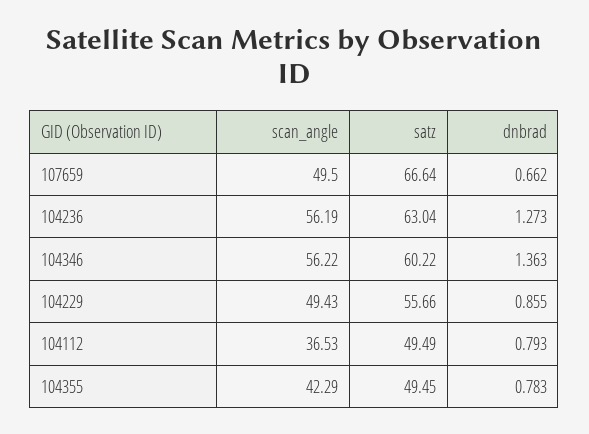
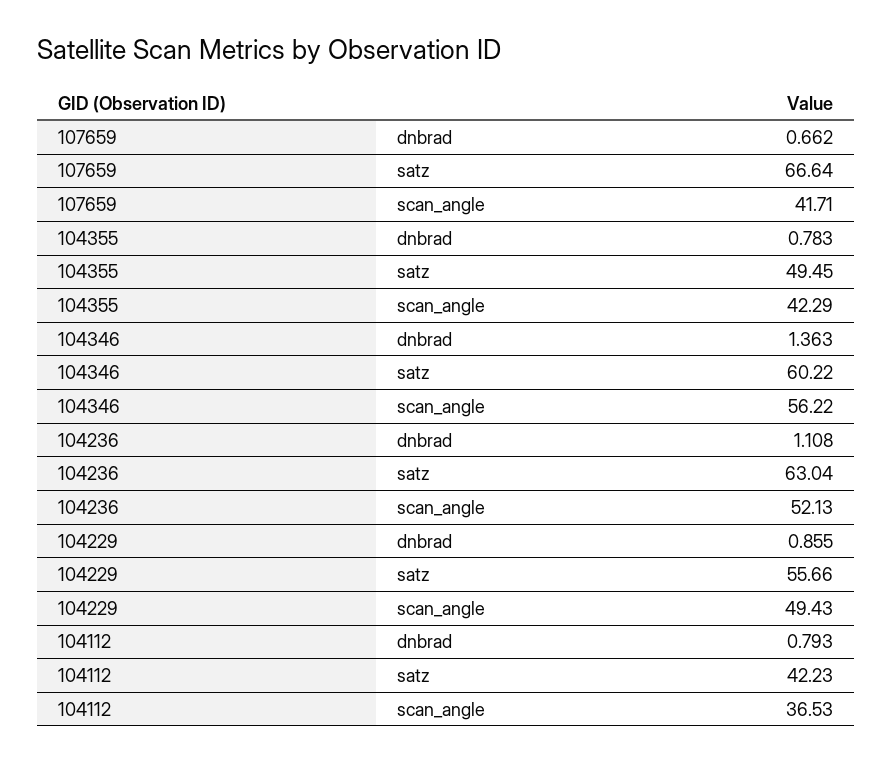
  {
    "scan_angle": {
-     "107659": 49.5,
+     "107659": 41.71,
-     "104236": 56.19,
+     "104236": 52.13,
      "104346": 56.22,
      "104229": 49.43,
      "104112": 36.53,
      "104355": 42.29
    },
    "satz": {
      "107659": 66.64,
      "104236": 63.04,
      "104346": 60.22,
      "104229": 55.66,
-     "104112": 49.49,
+     "104112": 42.23,
      "104355": 49.45
    },
    "dnbrad": {
      "107659": 0.662,
-     "104236": 1.273,
+     "104236": 1.108,
      "104346": 1.363,
      "104229": 0.855,
      "104112": 0.793,
      "104355": 0.783
    }
  }

